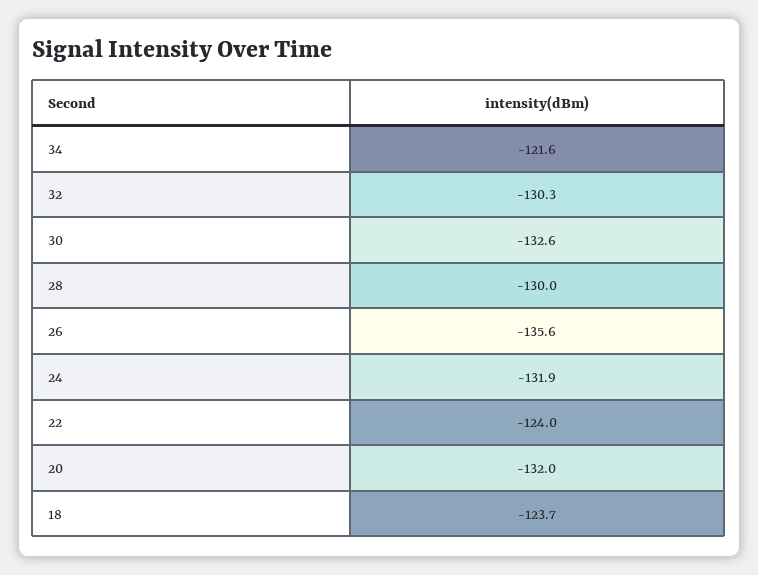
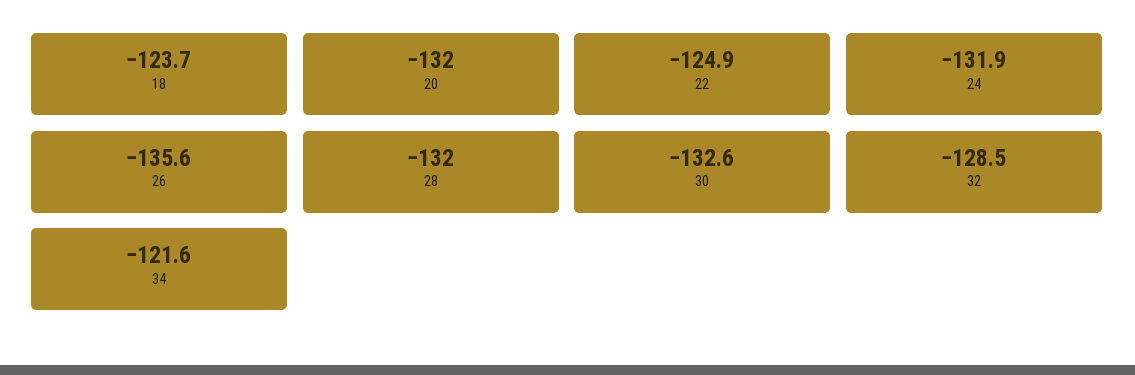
  {
    "34": -121.6,
-   "32": -130.3,
+   "32": -128.5,
    "30": -132.6,
-   "28": -130,
+   "28": -132,
    "26": -135.6,
    "24": -131.9,
-   "22": -124,
+   "22": -124.9,
    "20": -132,
    "18": -123.7
  }

